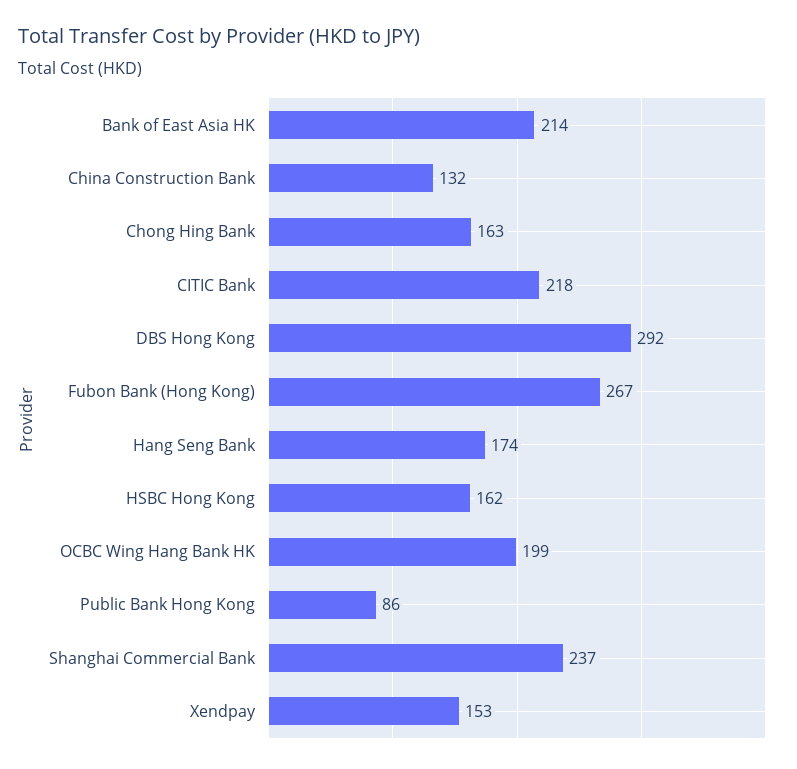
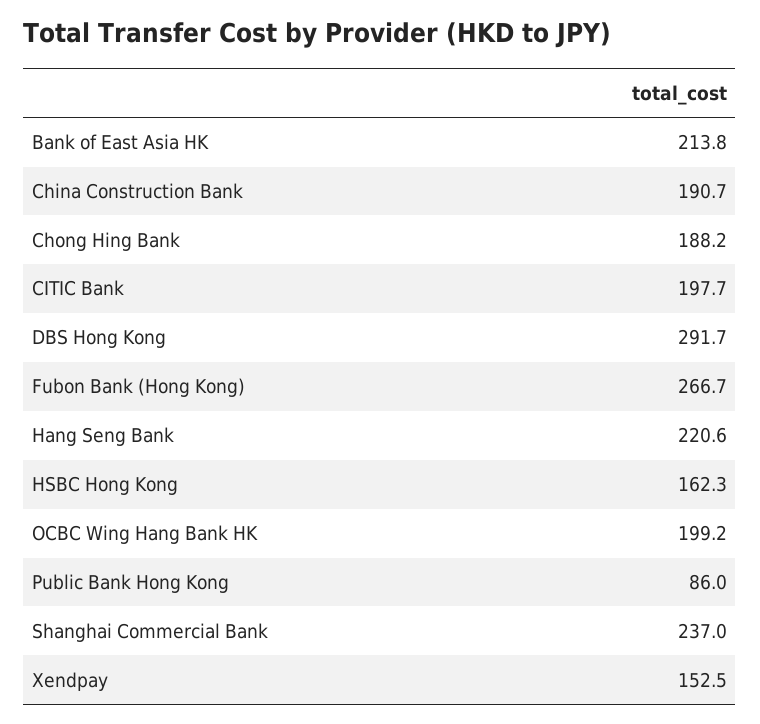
  {
    "Bank of East Asia HK": 213.8,
-   "China Construction Bank": 132,
+   "China Construction Bank": 190.7,
-   "Chong Hing Bank": 163,
+   "Chong Hing Bank": 188.2,
-   "CITIC Bank": 218,
+   "CITIC Bank": 197.7,
    "DBS Hong Kong": 291.7,
    "Fubon Bank (Hong Kong)": 266.7,
-   "Hang Seng Bank": 174,
+   "Hang Seng Bank": 220.6,
    "HSBC Hong Kong": 162.3,
    "OCBC Wing Hang Bank HK": 199.2,
    "Public Bank Hong Kong": 86,
    "Shanghai Commercial Bank": 237,
    "Xendpay": 152.5
  }

